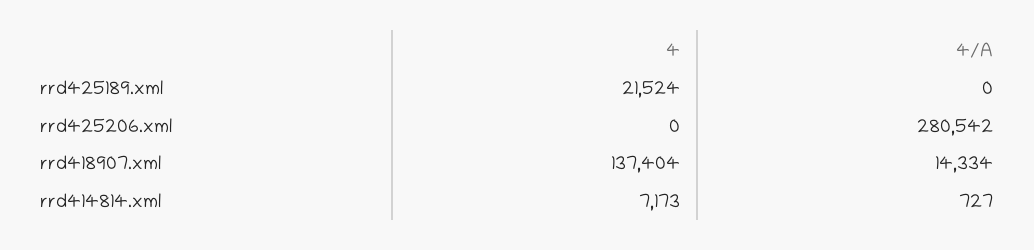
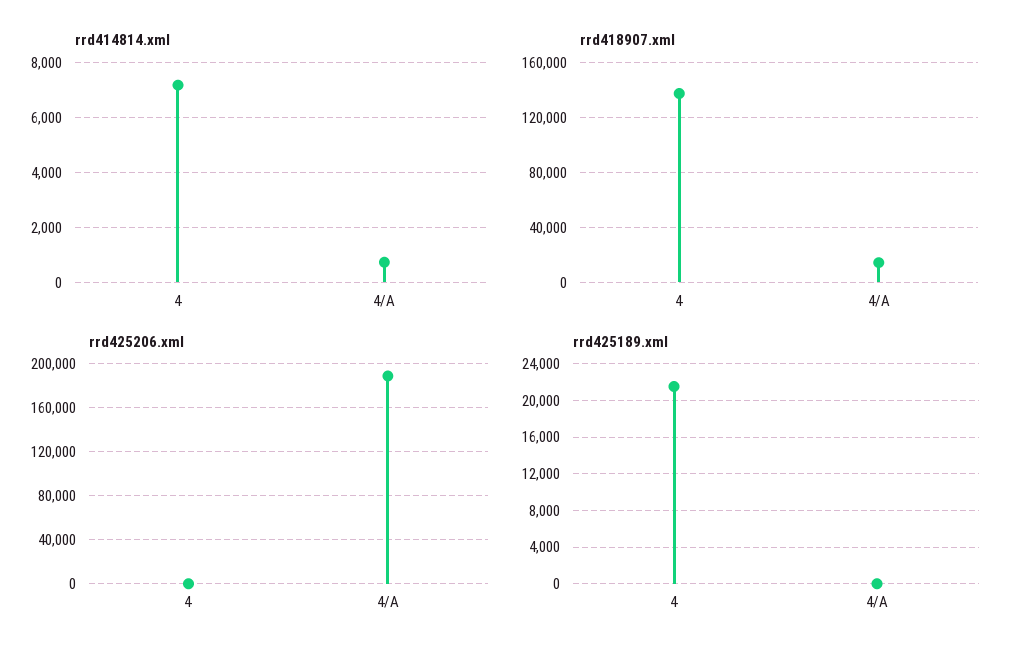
  {
    "rrd425189.xml": {
      "4": 21524,
      "4/A": 0
    },
    "rrd425206.xml": {
      "4": 0,
-     "4/A": 280542
+     "4/A": 190000
    },
    "rrd418907.xml": {
      "4": 137404,
      "4/A": 14334
    },
    "rrd414814.xml": {
      "4": 7173,
      "4/A": 727
    }
  }

